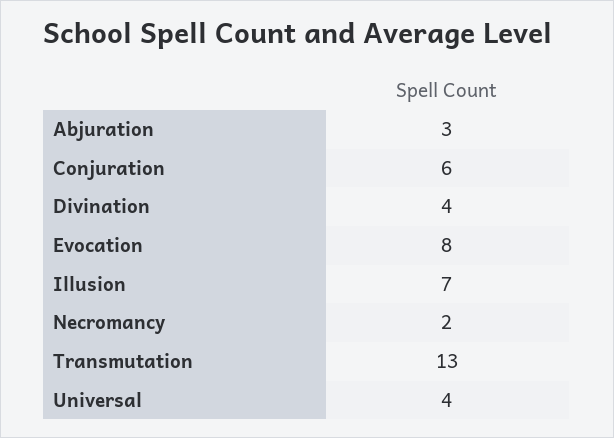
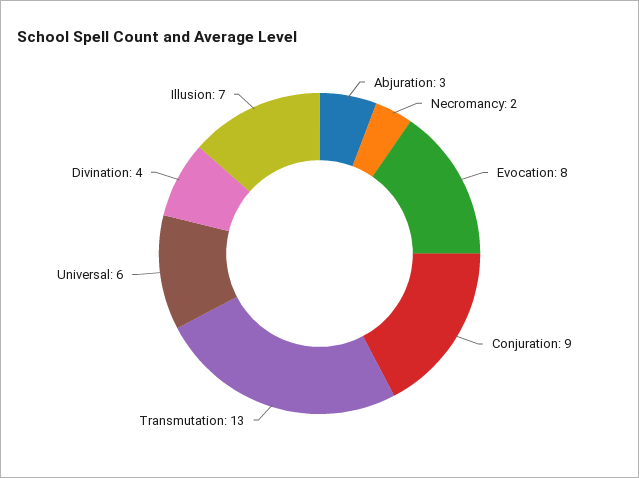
  {
    "Abjuration": 3,
-   "Conjuration": 6,
+   "Conjuration": 9,
    "Divination": 4,
    "Evocation": 8,
    "Illusion": 7,
    "Necromancy": 2,
    "Transmutation": 13,
-   "Universal": 4
+   "Universal": 6
  }

